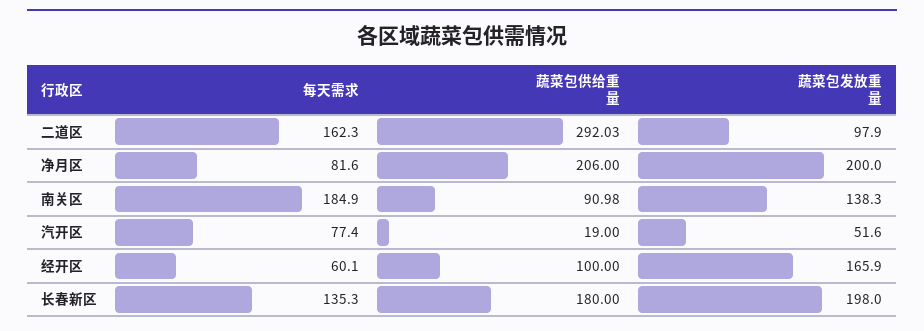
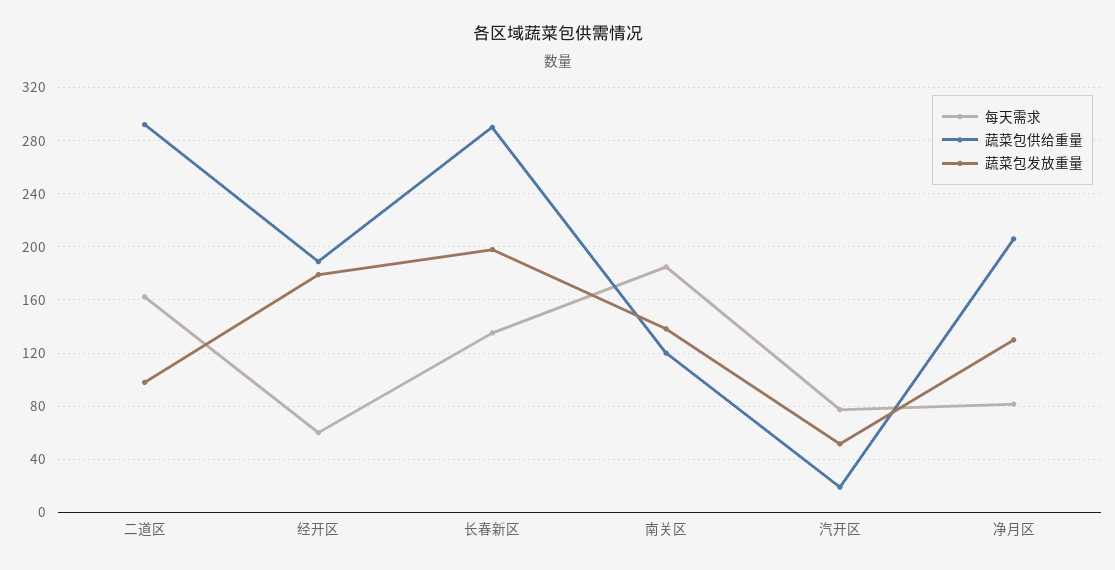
  {
    "每天需求": {
      "二道区": 162.3,
      "净月区": 81.6,
      "南关区": 184.9,
      "汽开区": 77.4,
      "经开区": 60.1,
      "长春新区": 135.3
    },
    "蔬菜包供给重量": {
      "二道区": 292.03,
      "净月区": 206,
-     "南关区": 90.98,
+     "南关区": 120,
      "汽开区": 19,
-     "经开区": 100,
+     "经开区": 190,
-     "长春新区": 180
+     "长春新区": 290
    },
    "蔬菜包发放重量": {
      "二道区": 97.9,
-     "净月区": 200,
+     "净月区": 130,
      "南关区": 138.3,
      "汽开区": 51.6,
-     "经开区": 165.9,
+     "经开区": 180,
      "长春新区": 198
    }
  }

